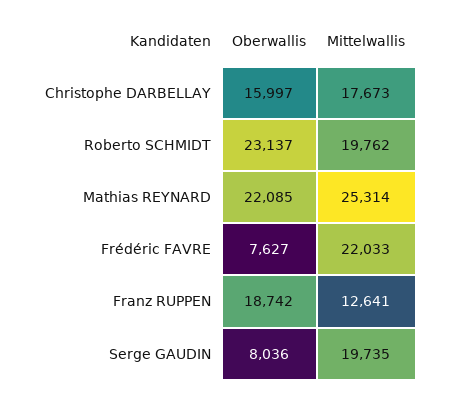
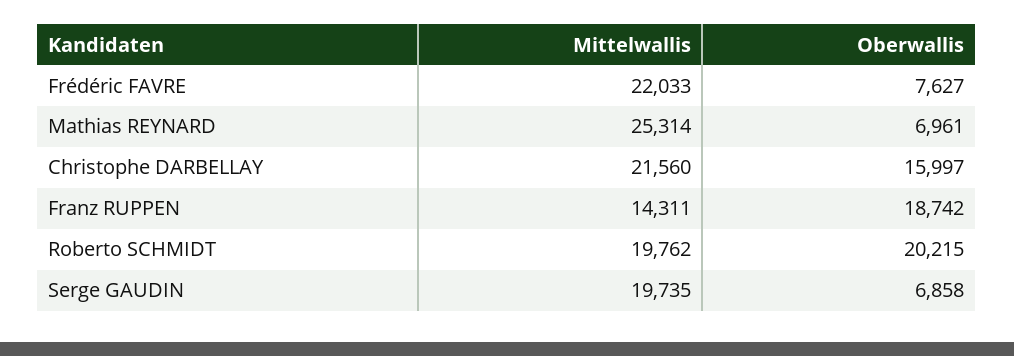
  {
    "Oberwallis": {
      "Christophe DARBELLAY": 15997,
-     "Roberto SCHMIDT": 23137,
+     "Roberto SCHMIDT": 20215,
-     "Mathias REYNARD": 22085,
+     "Mathias REYNARD": 6961,
      "Frédéric FAVRE": 7627,
      "Franz RUPPEN": 18742,
-     "Serge GAUDIN": 8036
+     "Serge GAUDIN": 6858
    },
    "Mittelwallis": {
-     "Christophe DARBELLAY": 17673,
+     "Christophe DARBELLAY": 21560,
      "Roberto SCHMIDT": 19762,
      "Mathias REYNARD": 25314,
      "Frédéric FAVRE": 22033,
-     "Franz RUPPEN": 12641,
+     "Franz RUPPEN": 14311,
      "Serge GAUDIN": 19735
    }
  }

